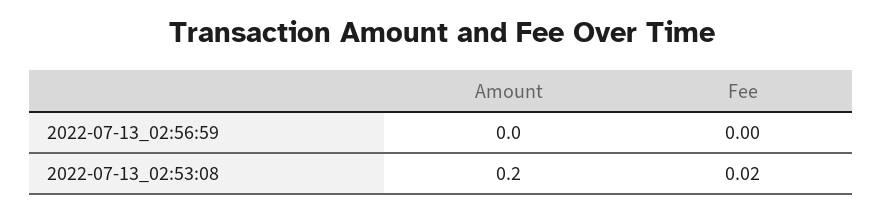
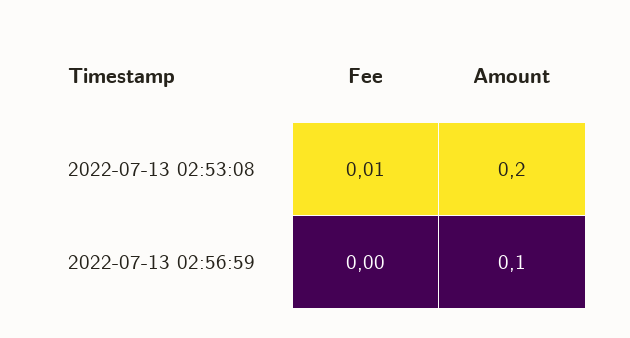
  {
    "Amount": {
-     "2022-07-13_02:56:59": 0,
+     "2022-07-13_02:56:59": 0.1,
      "2022-07-13_02:53:08": 0.2
    },
    "Fee": {
      "2022-07-13_02:56:59": 0,
-     "2022-07-13_02:53:08": 0.02
+     "2022-07-13_02:53:08": 0.01
    }
  }

